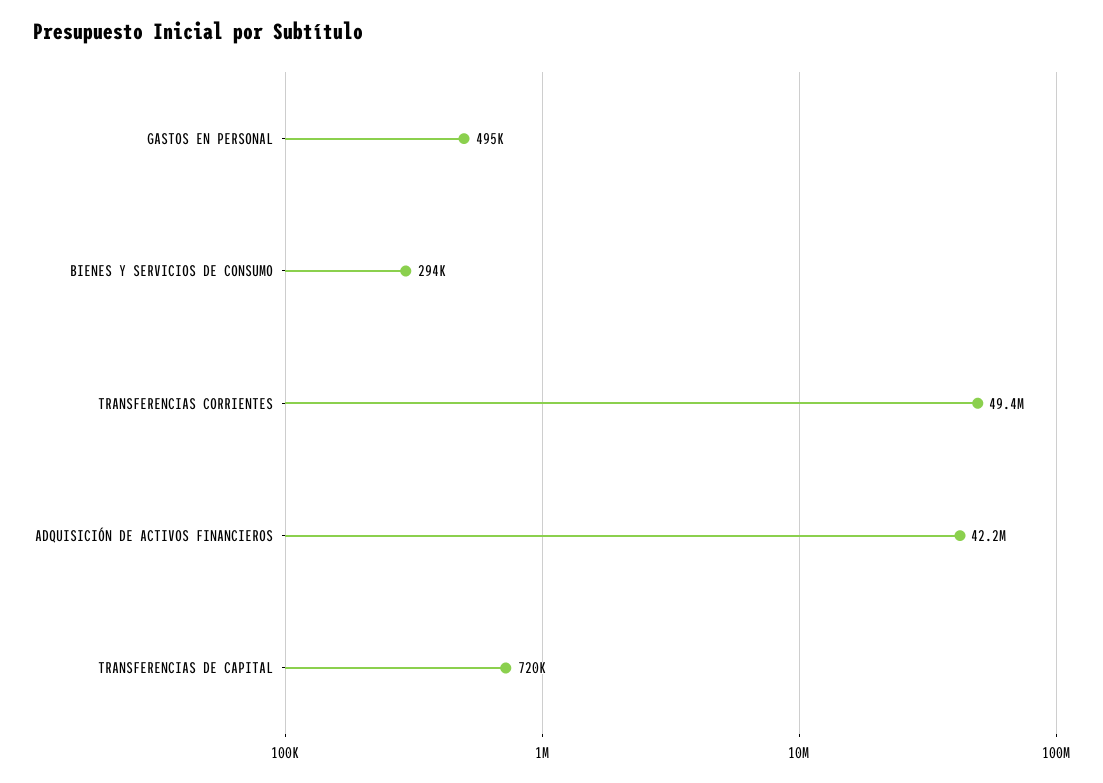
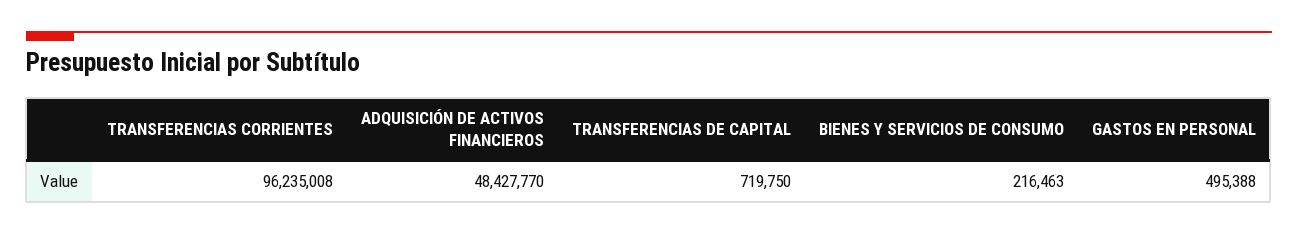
  {
    "GASTOS EN PERSONAL": 495388,
-   "BIENES Y SERVICIOS DE CONSUMO": 294000,
+   "BIENES Y SERVICIOS DE CONSUMO": 216463,
-   "TRANSFERENCIAS CORRIENTES": 49400000,
+   "TRANSFERENCIAS CORRIENTES": 96235008,
-   "ADQUISICIÓN DE ACTIVOS FINANCIEROS": 42200000,
+   "ADQUISICIÓN DE ACTIVOS FINANCIEROS": 48427770,
    "TRANSFERENCIAS DE CAPITAL": 719750
  }

